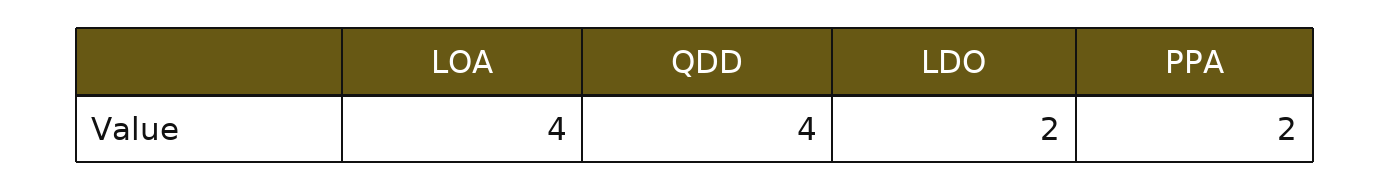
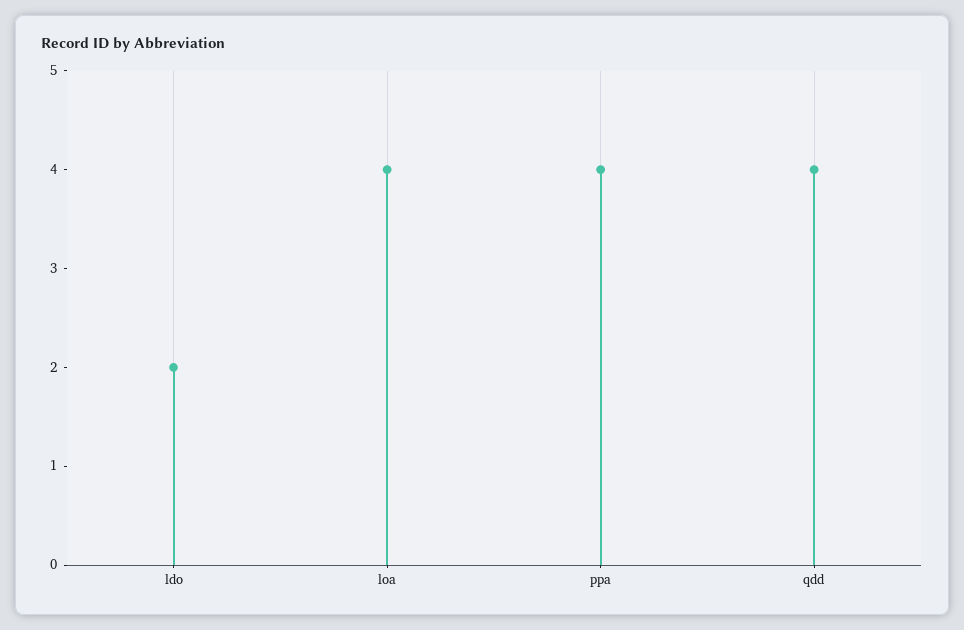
  {
    "LOA": 4,
    "QDD": 4,
    "LDO": 2,
-   "PPA": 2
+   "PPA": 4
  }

